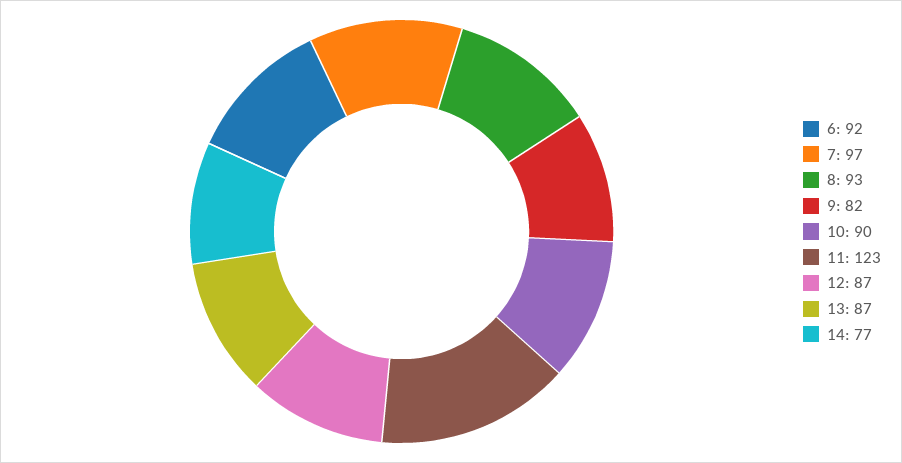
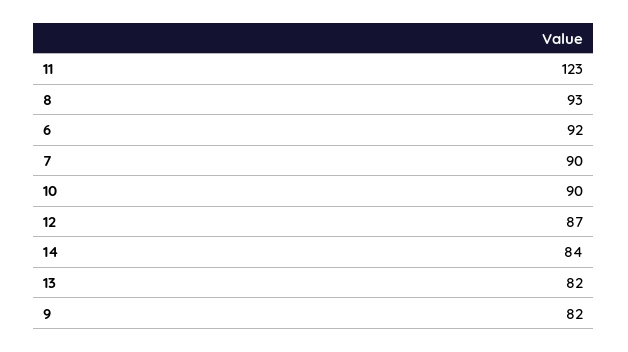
  {
    "6": 92,
-   "7": 97,
+   "7": 90,
    "8": 93,
    "9": 82,
    "10": 90,
    "11": 123,
    "12": 87,
-   "13": 87,
+   "13": 82,
-   "14": 77
+   "14": 84
  }

